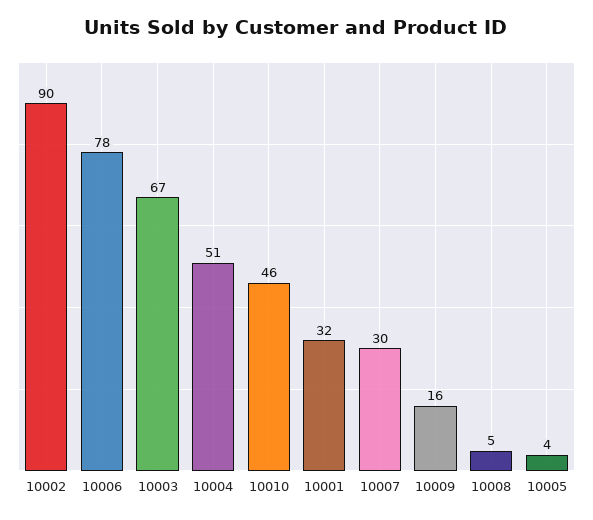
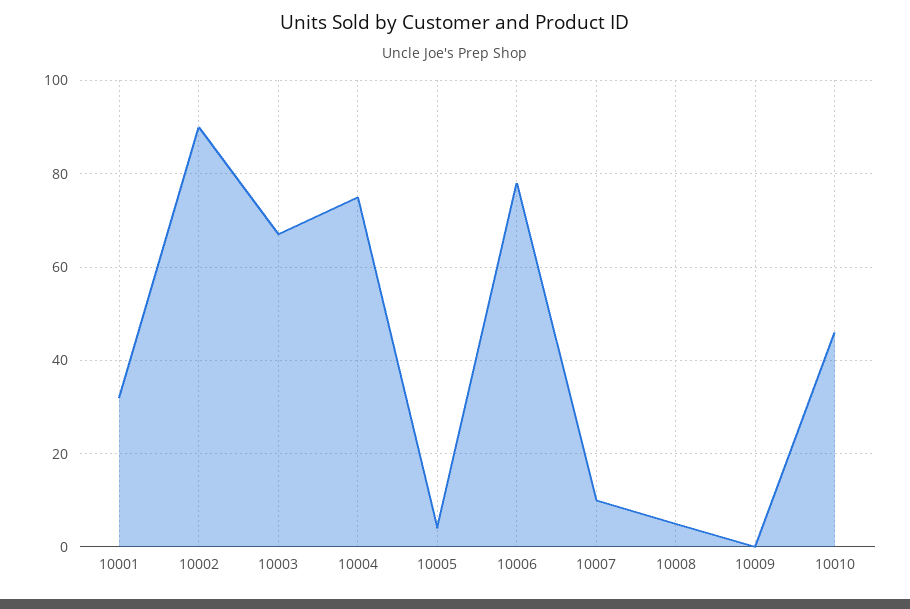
  {
    "10002": 90,
    "10006": 78,
    "10003": 67,
-   "10004": 51,
+   "10004": 75,
    "10010": 46,
    "10001": 32,
-   "10007": 30,
+   "10007": 10,
-   "10009": 16,
+   "10009": 0,
    "10008": 5,
    "10005": 4
  }

